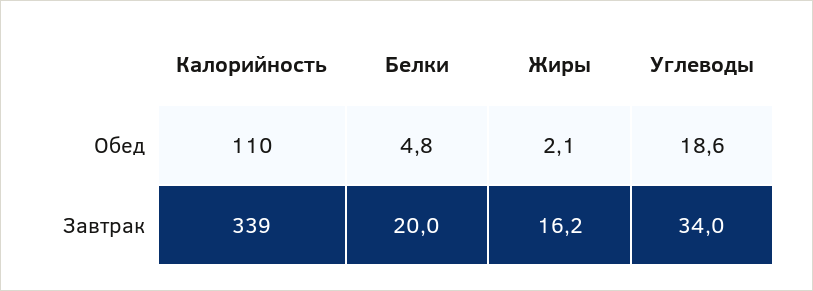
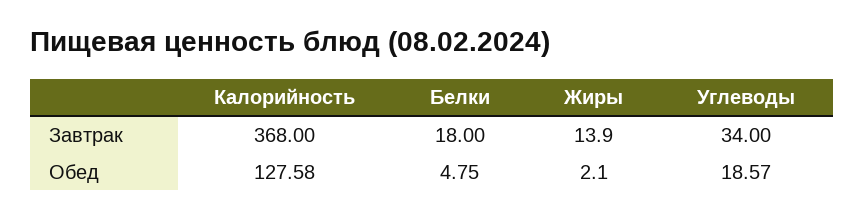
  {
    "Калорийность": {
-     "Обед": 110,
+     "Обед": 127.58,
-     "Завтрак": 339
+     "Завтрак": 368
    },
    "Белки": {
      "Обед": 4.75,
-     "Завтрак": 20
+     "Завтрак": 18
    },
    "Жиры": {
      "Обед": 2.1,
-     "Завтрак": 16.2
+     "Завтрак": 13.9
    },
    "Углеводы": {
      "Обед": 18.57,
      "Завтрак": 34
    }
  }

